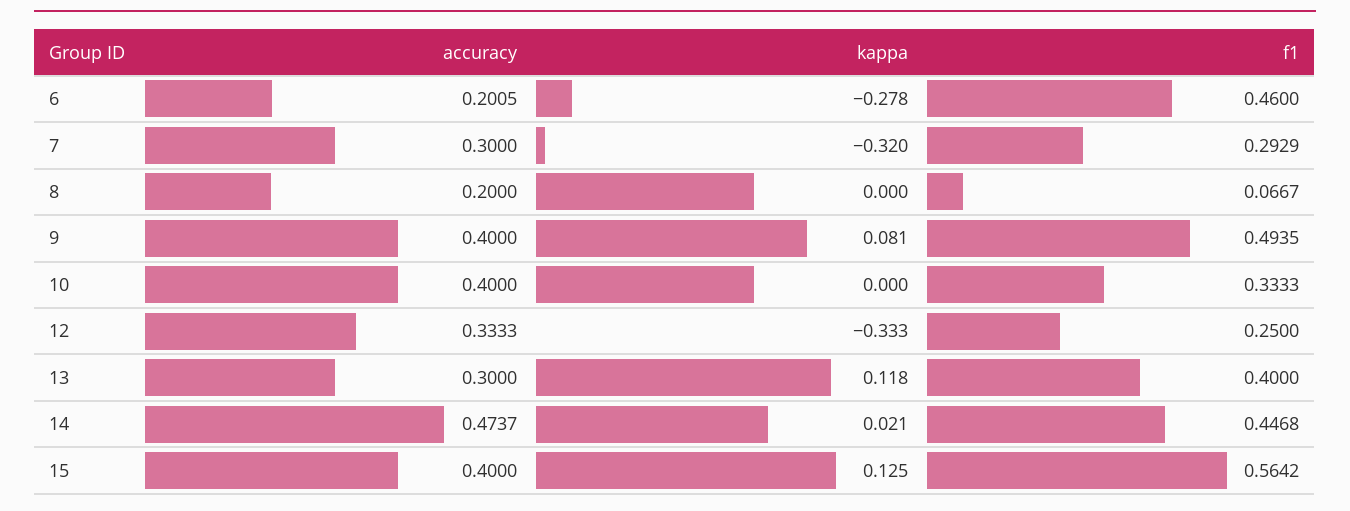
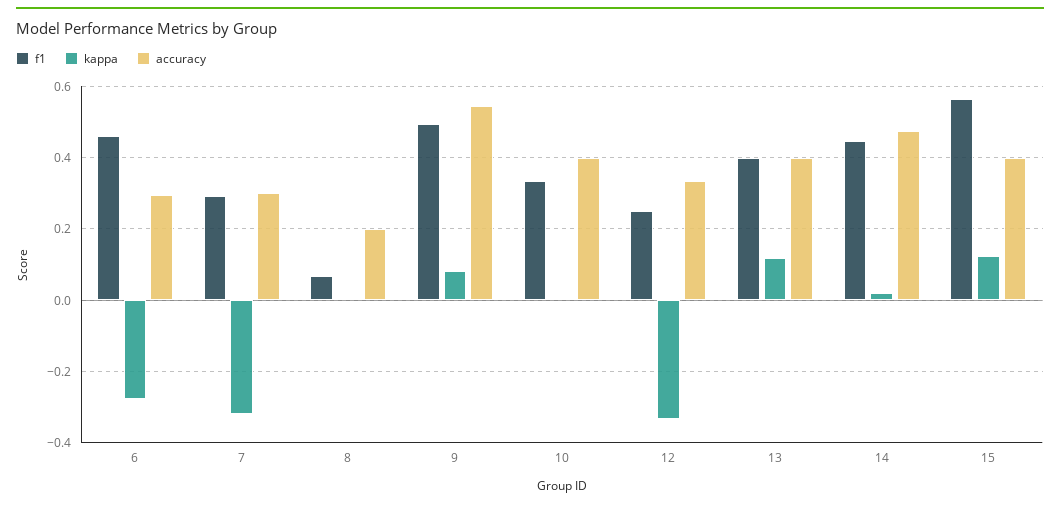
  {
    "accuracy": {
-     "6": 0.2005,
+     "6": 0.3,
      "7": 0.3,
      "8": 0.2,
-     "9": 0.4,
+     "9": 0.54,
      "10": 0.4,
      "12": 0.3333,
-     "13": 0.3,
+     "13": 0.4,
      "14": 0.4737,
      "15": 0.4
    },
    "kappa": {
      "6": -0.278,
      "7": -0.32,
      "8": 0,
      "9": 0.081,
      "10": 0,
      "12": -0.333,
      "13": 0.118,
      "14": 0.021,
      "15": 0.125
    },
    "f1": {
      "6": 0.46,
      "7": 0.2929,
      "8": 0.0667,
      "9": 0.4935,
      "10": 0.3333,
      "12": 0.25,
      "13": 0.4,
      "14": 0.4468,
      "15": 0.5642
    }
  }

